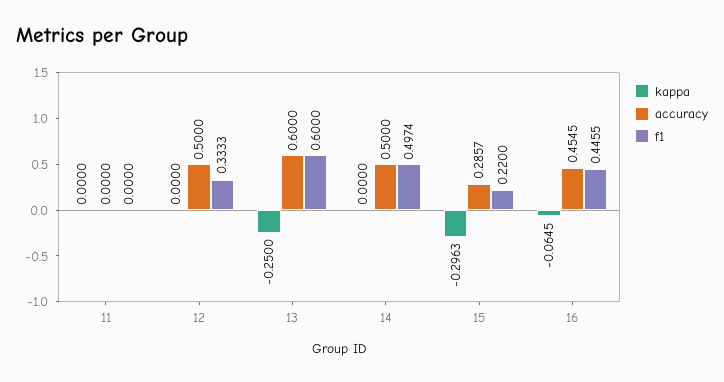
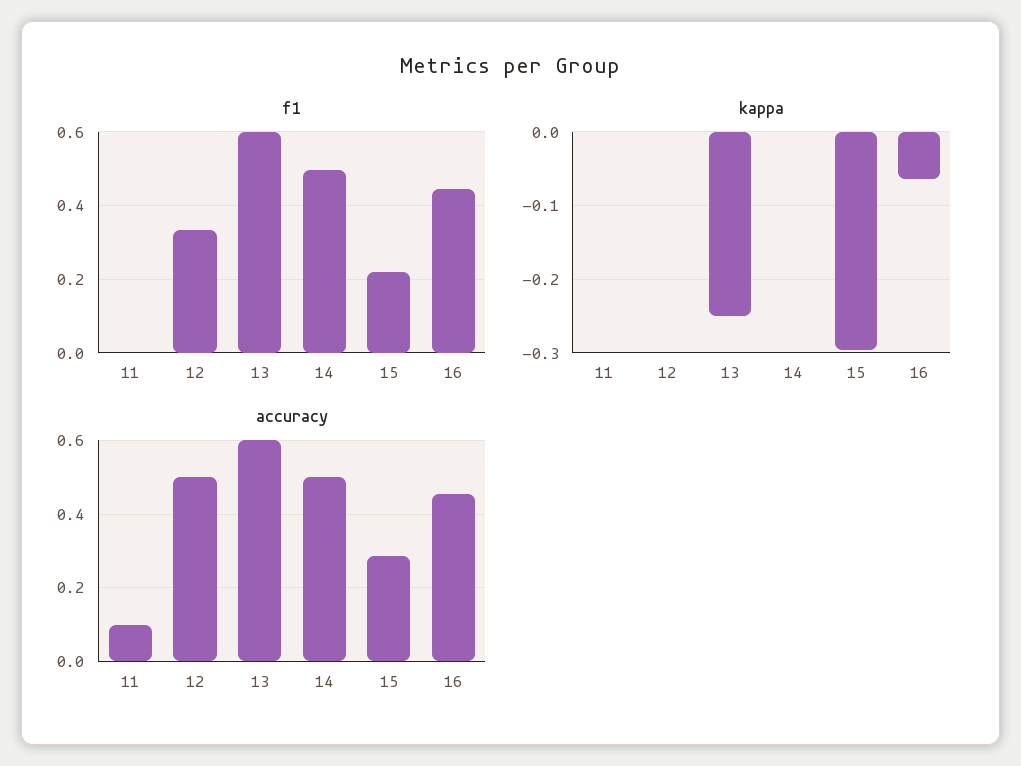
  {
    "kappa": {
      "11": 0,
      "12": 0,
      "13": -0.25,
      "14": 0,
      "15": -0.2963,
      "16": -0.0645
    },
    "accuracy": {
-     "11": 0,
+     "11": 0.1,
      "12": 0.5,
      "13": 0.6,
      "14": 0.5,
      "15": 0.2857,
      "16": 0.4545
    },
    "f1": {
      "11": 0,
      "12": 0.3333,
      "13": 0.6,
      "14": 0.4974,
      "15": 0.22,
      "16": 0.4455
    }
  }

